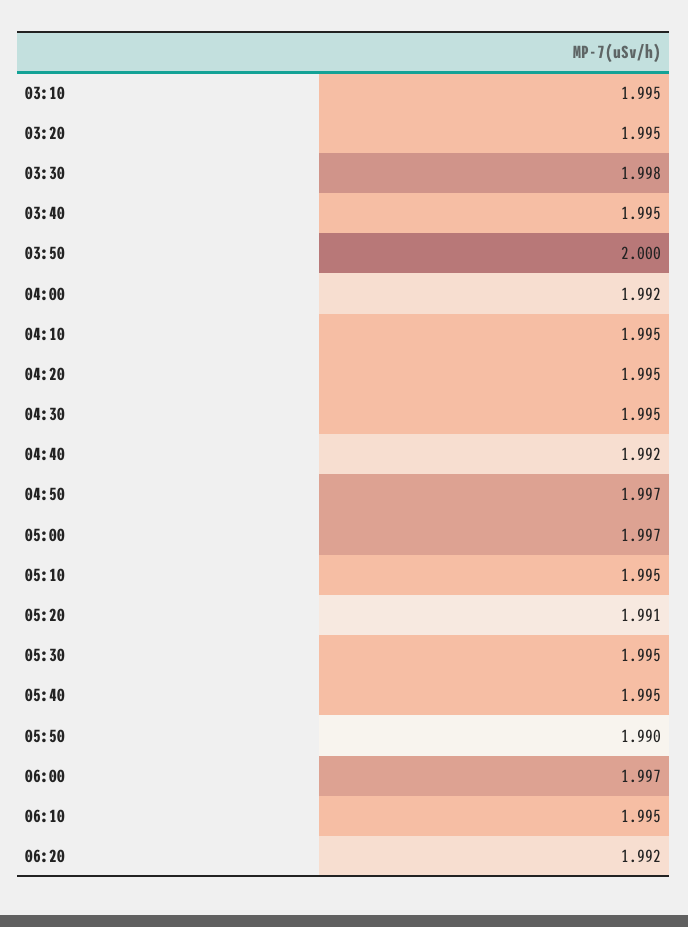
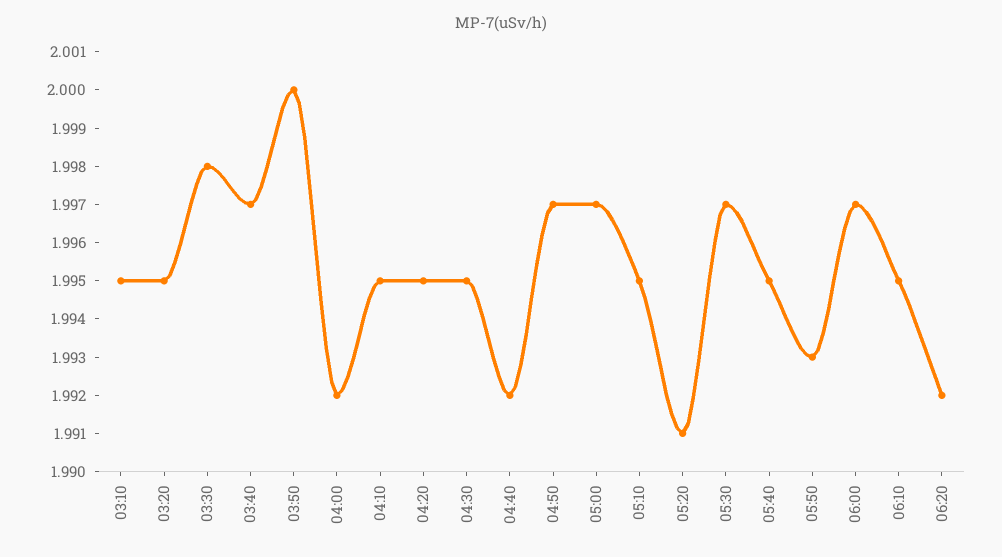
  {
    "03:10": 1.995,
    "03:20": 1.995,
    "03:30": 1.998,
-   "03:40": 1.995,
+   "03:40": 1.997,
    "03:50": 2,
    "04:00": 1.992,
    "04:10": 1.995,
    "04:20": 1.995,
    "04:30": 1.995,
    "04:40": 1.992,
    "04:50": 1.997,
    "05:00": 1.997,
    "05:10": 1.995,
    "05:20": 1.991,
-   "05:30": 1.995,
+   "05:30": 1.997,
    "05:40": 1.995,
-   "05:50": 1.99,
+   "05:50": 1.993,
    "06:00": 1.997,
    "06:10": 1.995,
    "06:20": 1.992
  }

